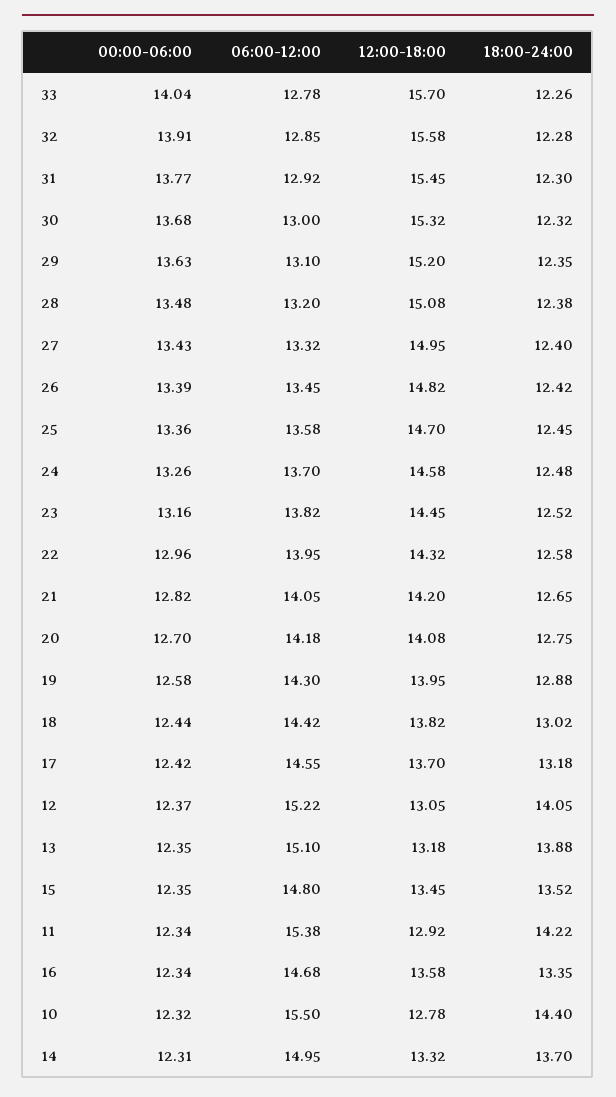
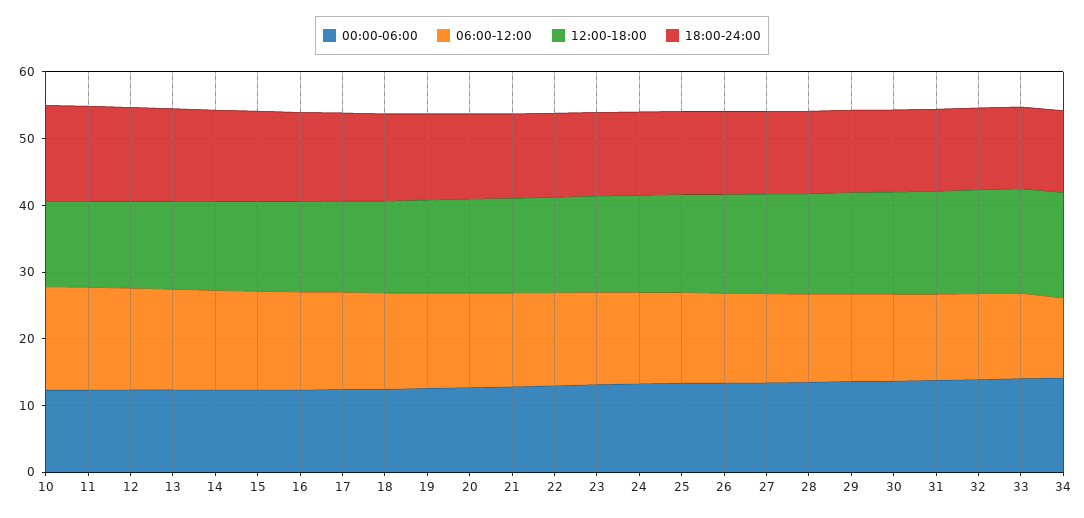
  {
    "00:00-06:00": {
      "33": 14.04,
      "32": 13.91,
      "31": 13.77,
      "30": 13.68,
      "29": 13.63,
      "28": 13.48,
      "27": 13.43,
      "26": 13.39,
      "25": 13.36,
      "24": 13.26,
      "23": 13.16,
      "22": 12.96,
      "21": 12.82,
      "20": 12.7,
      "19": 12.58,
      "18": 12.44,
      "17": 12.42,
      "12": 12.37,
      "13": 12.35,
      "15": 12.35,
      "11": 12.34,
      "16": 12.34,
      "10": 12.32,
-     "14": 12.31
+     "14": 12.31,
+     "34": 14
    },
    "06:00-12:00": {
      "33": 12.78,
      "32": 12.85,
      "31": 12.92,
      "30": 13,
      "29": 13.1,
      "28": 13.2,
      "27": 13.32,
      "26": 13.45,
      "25": 13.58,
      "24": 13.7,
      "23": 13.82,
      "22": 13.95,
      "21": 14.05,
      "20": 14.18,
      "19": 14.3,
      "18": 14.42,
      "17": 14.55,
      "12": 15.22,
      "13": 15.1,
      "15": 14.8,
      "11": 15.38,
      "16": 14.68,
      "10": 15.5,
-     "14": 14.95
+     "14": 14.95,
+     "34": 12
    },
    "12:00-18:00": {
      "33": 15.7,
      "32": 15.58,
      "31": 15.45,
      "30": 15.32,
      "29": 15.2,
      "28": 15.08,
      "27": 14.95,
      "26": 14.82,
      "25": 14.7,
      "24": 14.58,
      "23": 14.45,
      "22": 14.32,
      "21": 14.2,
      "20": 14.08,
      "19": 13.95,
      "18": 13.82,
      "17": 13.7,
      "12": 13.05,
      "13": 13.18,
      "15": 13.45,
      "11": 12.92,
      "16": 13.58,
      "10": 12.78,
-     "14": 13.32
+     "14": 13.32,
+     "34": 16
    },
    "18:00-24:00": {
      "33": 12.26,
      "32": 12.28,
      "31": 12.3,
      "30": 12.32,
      "29": 12.35,
      "28": 12.38,
      "27": 12.4,
      "26": 12.42,
      "25": 12.45,
      "24": 12.48,
      "23": 12.52,
      "22": 12.58,
      "21": 12.65,
      "20": 12.75,
      "19": 12.88,
      "18": 13.02,
      "17": 13.18,
      "12": 14.05,
      "13": 13.88,
      "15": 13.52,
      "11": 14.22,
      "16": 13.35,
      "10": 14.4,
-     "14": 13.7
+     "14": 13.7,
+     "34": 12
    }
  }

